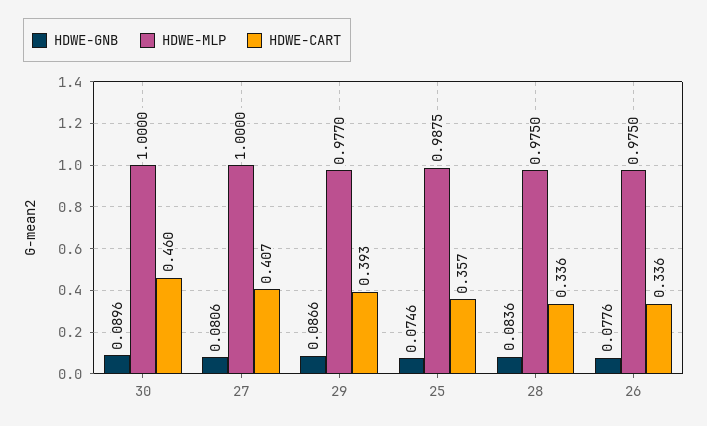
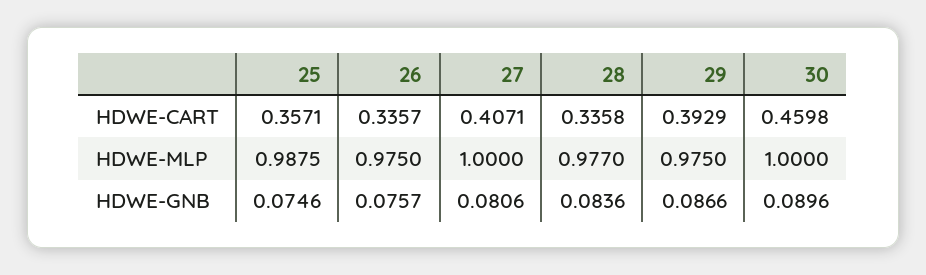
  {
    "HDWE-GNB": {
      "30": 0.0896,
      "27": 0.0806,
      "29": 0.0866,
      "25": 0.0746,
      "28": 0.0836,
-     "26": 0.0776
+     "26": 0.0757
    },
    "HDWE-MLP": {
      "30": 1,
      "27": 1,
-     "29": 0.977,
+     "29": 0.975,
      "25": 0.9875,
-     "28": 0.975,
+     "28": 0.977,
      "26": 0.975
    },
    "HDWE-CART": {
      "30": 0.4598,
      "27": 0.4071,
      "29": 0.3929,
      "25": 0.3571,
      "28": 0.3358,
      "26": 0.3357
    }
  }

